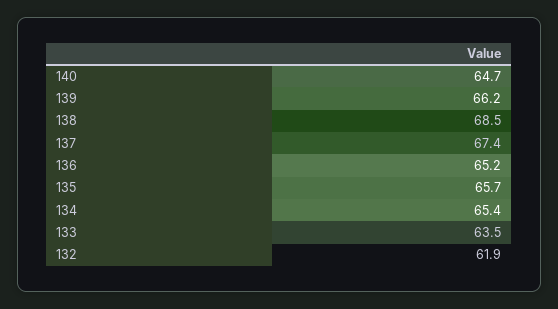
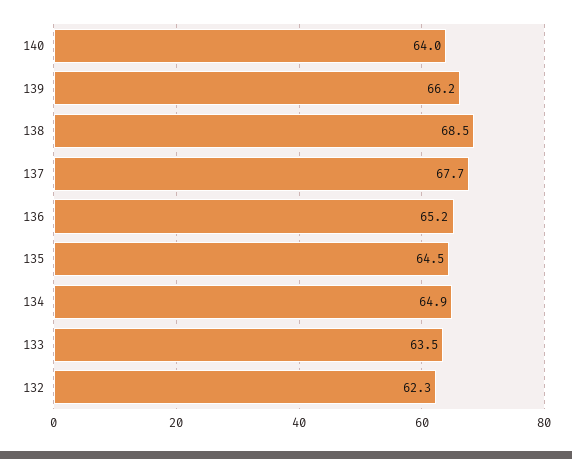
  {
-   "140": 64.7,
+   "140": 64,
    "139": 66.2,
    "138": 68.5,
-   "137": 67.4,
+   "137": 67.7,
    "136": 65.2,
-   "135": 65.7,
+   "135": 64.5,
-   "134": 65.4,
+   "134": 64.9,
    "133": 63.5,
-   "132": 61.9
+   "132": 62.3
  }

